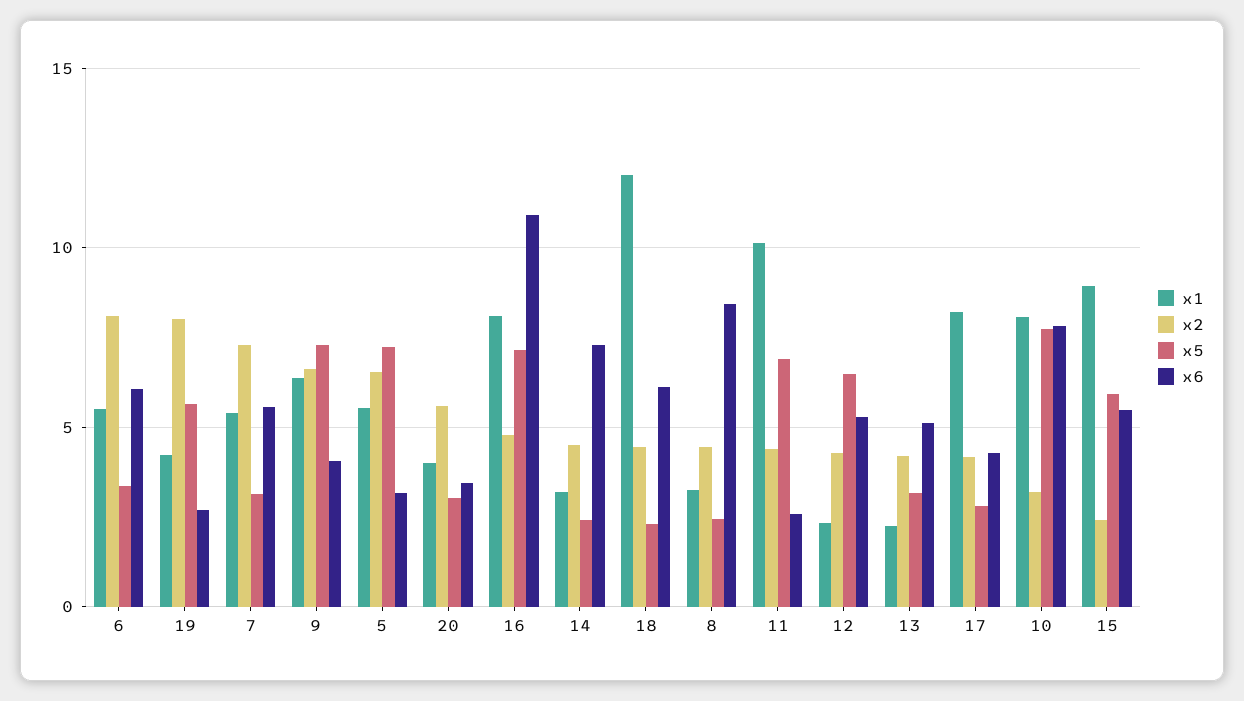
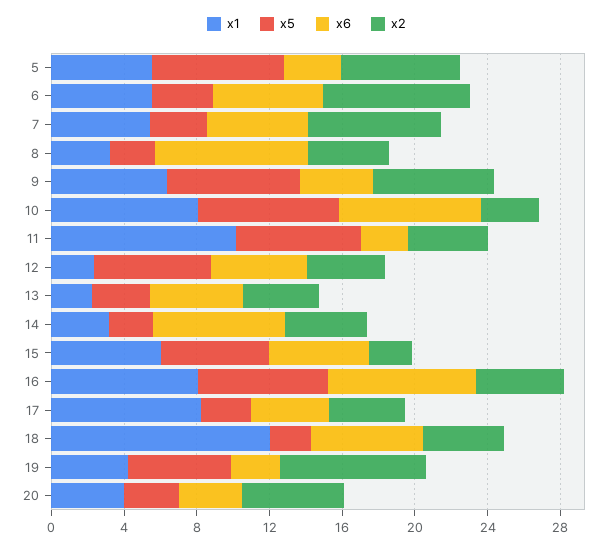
  {
    "x1": {
      "6": 5.5,
      "19": 4,
      "7": 5.5,
      "9": 6.5,
      "5": 5.5,
      "20": 4,
      "16": 8,
      "14": 3,
      "18": 12,
      "8": 3,
      "11": 10,
      "12": 2.5,
      "13": 2.5,
      "17": 8,
      "10": 8,
-     "15": 9
+     "15": 6
    },
    "x2": {
      "6": 8,
      "19": 8,
      "7": 7.5,
      "9": 6.5,
      "5": 6.5,
      "20": 5.5,
      "16": 5,
      "14": 4.5,
      "18": 4.5,
      "8": 4.5,
      "11": 4.5,
      "12": 4.5,
      "13": 4,
      "17": 4,
      "10": 3,
      "15": 2.5
    },
    "x5": {
      "6": 3.5,
      "19": 5.5,
      "7": 3,
      "9": 7.5,
      "5": 7,
      "20": 3,
      "16": 7,
      "14": 2.5,
      "18": 2.5,
      "8": 2.5,
      "11": 7,
      "12": 6.5,
      "13": 3,
      "17": 3,
      "10": 7.5,
      "15": 6
    },
    "x6": {
      "6": 6,
      "19": 2.5,
      "7": 5.5,
      "9": 4,
      "5": 3,
      "20": 3.5,
-     "16": 11,
+     "16": 8,
      "14": 7.5,
      "18": 6,
      "8": 8.5,
      "11": 2.5,
      "12": 5.5,
      "13": 5,
      "17": 4.5,
      "10": 8,
      "15": 5.5
    }
  }

